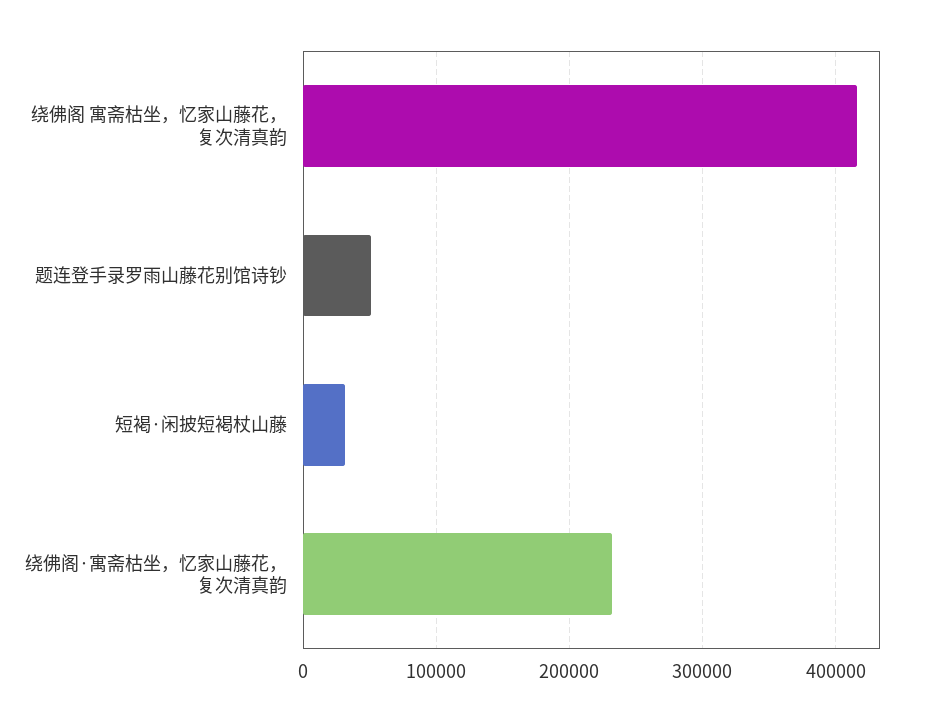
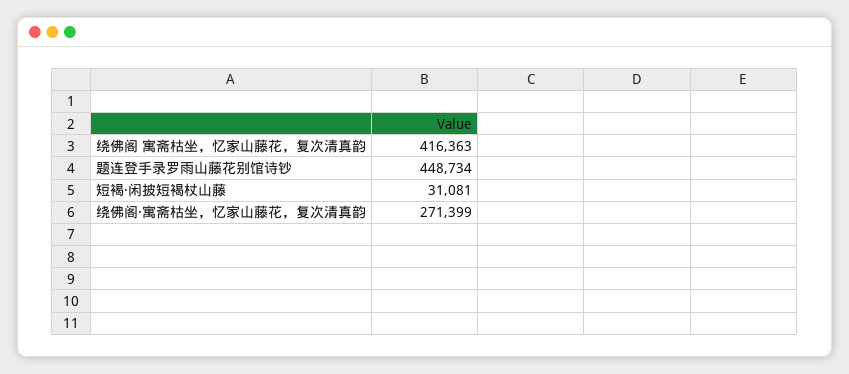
  {
    "绕佛阁 寓斋枯坐，忆家山藤花，复次清真韵": 416363,
-   "题连登手录罗雨山藤花别馆诗钞": 50000,
+   "题连登手录罗雨山藤花别馆诗钞": 448734,
    "短褐·闲披短褐杖山藤": 31081,
-   "绕佛阁·寓斋枯坐，忆家山藤花，复次清真韵": 230000
+   "绕佛阁·寓斋枯坐，忆家山藤花，复次清真韵": 271399
  }

